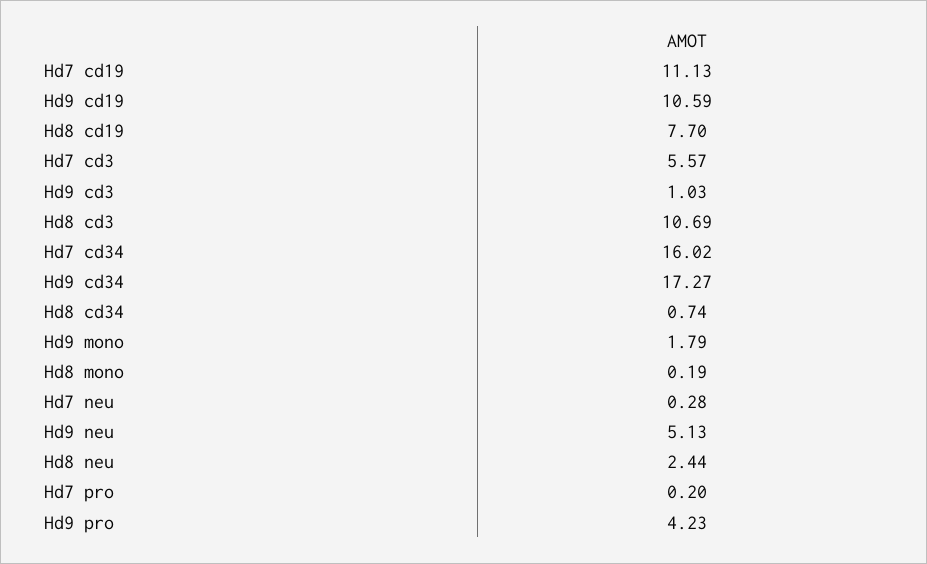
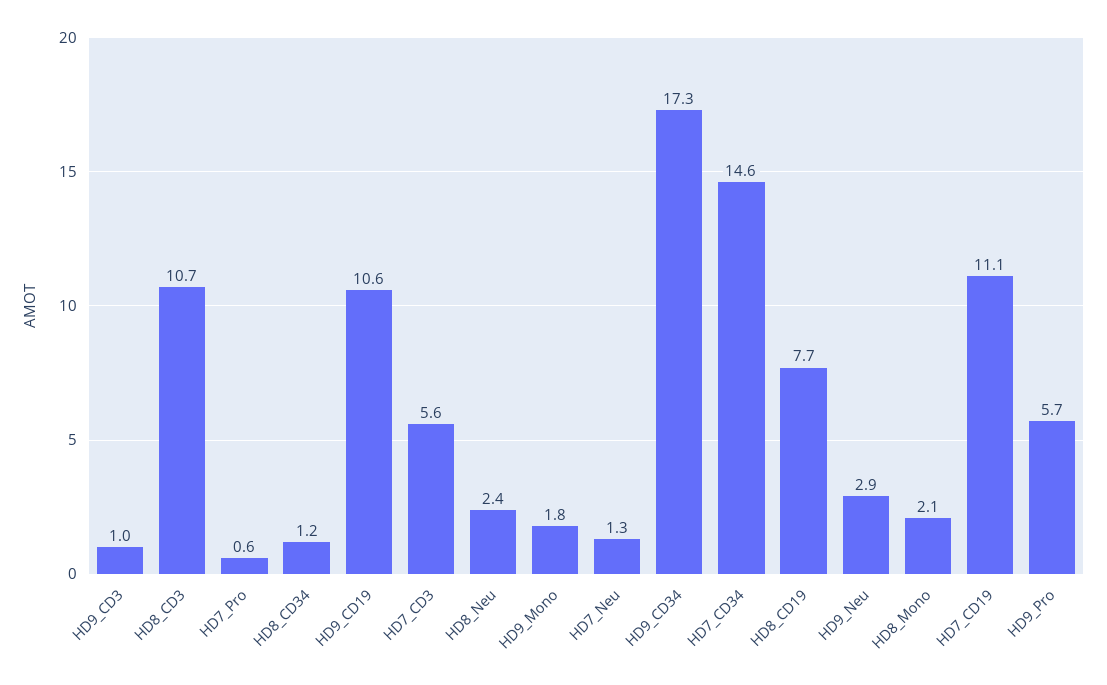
  {
    "Hd7 cd19": 11.13,
    "Hd9 cd19": 10.59,
    "Hd8 cd19": 7.7,
    "Hd7 cd3": 5.57,
    "Hd9 cd3": 1.03,
    "Hd8 cd3": 10.69,
-   "Hd7 cd34": 16.02,
+   "Hd7 cd34": 14.6,
    "Hd9 cd34": 17.27,
-   "Hd8 cd34": 0.74,
+   "Hd8 cd34": 1.2,
    "Hd9 mono": 1.79,
-   "Hd8 mono": 0.19,
+   "Hd8 mono": 2.1,
-   "Hd7 neu": 0.28,
+   "Hd7 neu": 1.3,
-   "Hd9 neu": 5.13,
+   "Hd9 neu": 2.9,
    "Hd8 neu": 2.44,
-   "Hd7 pro": 0.2,
+   "Hd7 pro": 0.6,
-   "Hd9 pro": 4.23
+   "Hd9 pro": 5.7
  }

